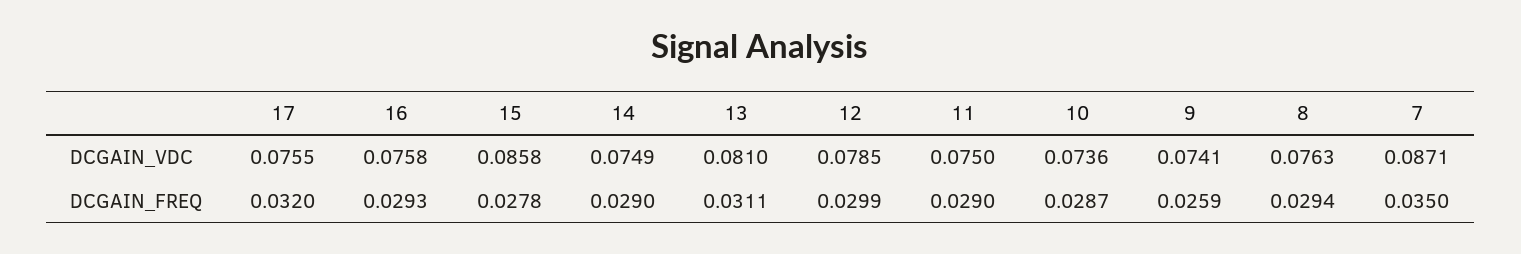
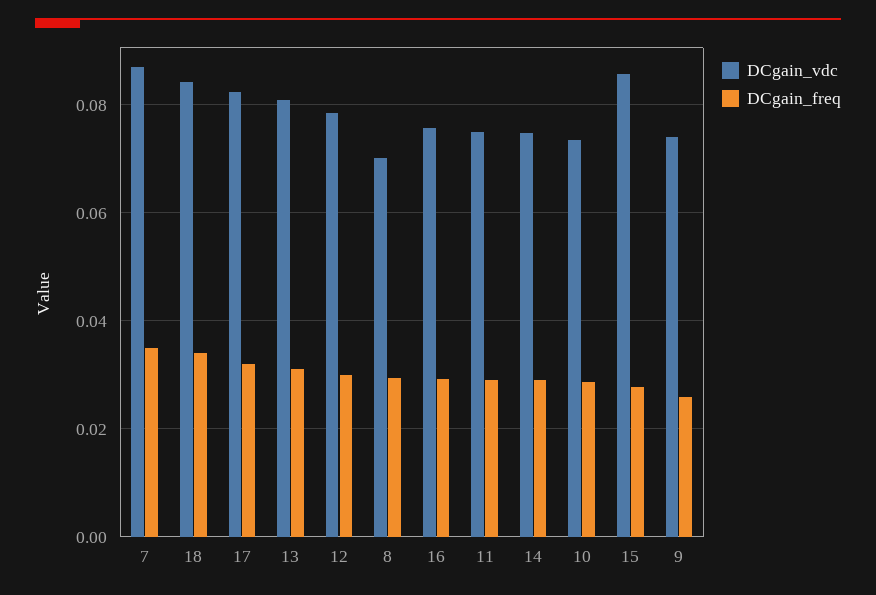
  {
    "DCGAIN_VDC": {
-     "17": 0.0755,
+     "17": 0.082,
      "16": 0.0758,
      "15": 0.0858,
      "14": 0.0749,
      "13": 0.081,
      "12": 0.0785,
      "11": 0.075,
      "10": 0.0736,
      "9": 0.0741,
-     "8": 0.0763,
+     "8": 0.07,
-     "7": 0.0871
+     "7": 0.0871,
+     "18": 0.084
    },
    "DCGAIN_FREQ": {
      "17": 0.032,
      "16": 0.0293,
      "15": 0.0278,
      "14": 0.029,
      "13": 0.0311,
      "12": 0.0299,
      "11": 0.029,
      "10": 0.0287,
      "9": 0.0259,
      "8": 0.0294,
-     "7": 0.035
+     "7": 0.035,
+     "18": 0.034
    }
  }

